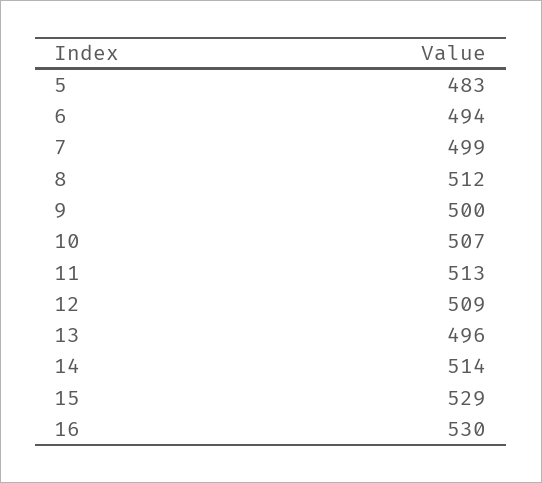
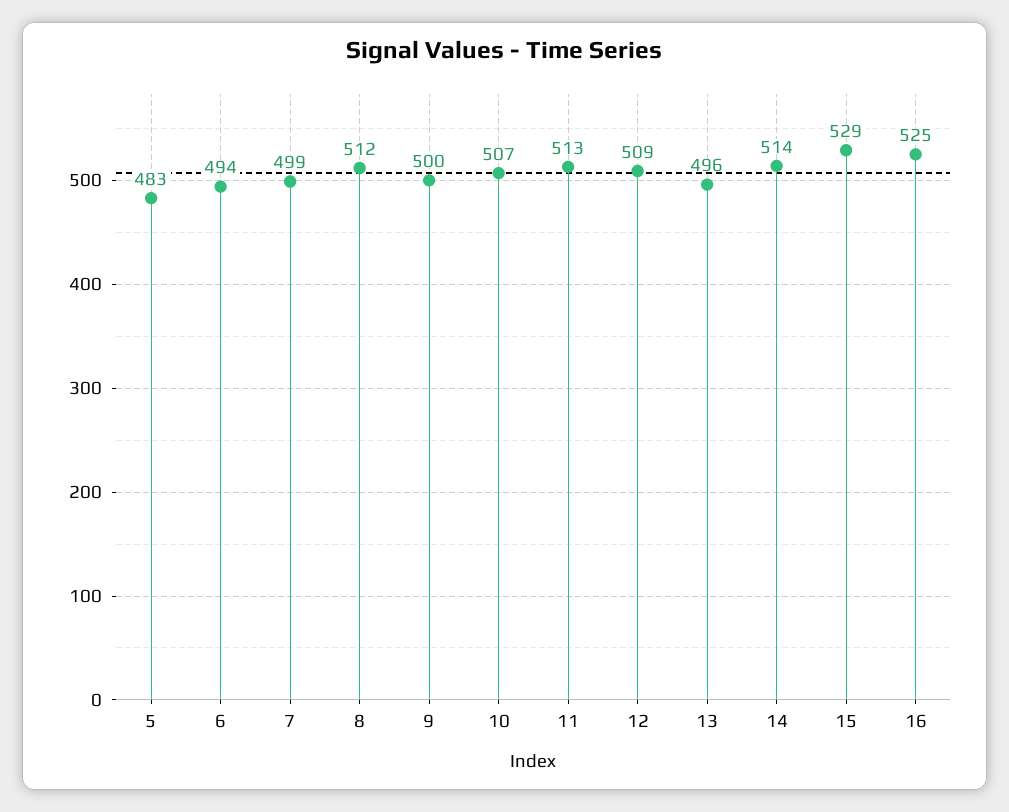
  {
    "5": 483,
    "6": 494,
    "7": 499,
    "8": 512,
    "9": 500,
    "10": 507,
    "11": 513,
    "12": 509,
    "13": 496,
    "14": 514,
    "15": 529,
-   "16": 530
+   "16": 525
  }

